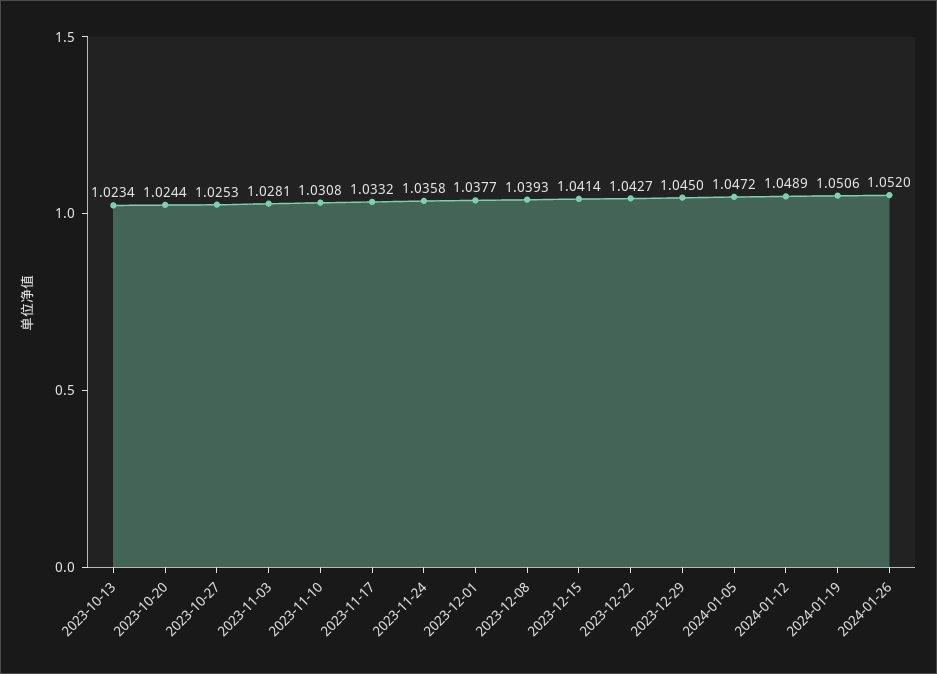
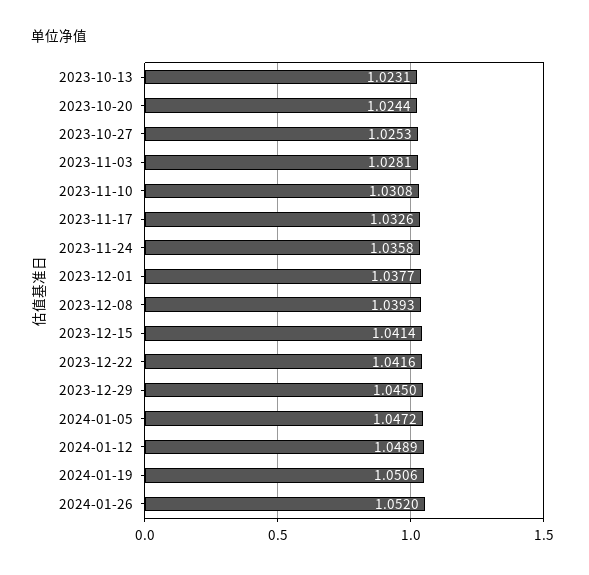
  {
-   "2023-10-13": 1.0234,
+   "2023-10-13": 1.0231,
    "2023-10-20": 1.0244,
    "2023-10-27": 1.0253,
    "2023-11-03": 1.0281,
    "2023-11-10": 1.0308,
-   "2023-11-17": 1.0332,
+   "2023-11-17": 1.0326,
    "2023-11-24": 1.0358,
    "2023-12-01": 1.0377,
    "2023-12-08": 1.0393,
    "2023-12-15": 1.0414,
-   "2023-12-22": 1.0427,
+   "2023-12-22": 1.0416,
    "2023-12-29": 1.045,
    "2024-01-05": 1.0472,
    "2024-01-12": 1.0489,
    "2024-01-19": 1.0506,
    "2024-01-26": 1.052
  }

